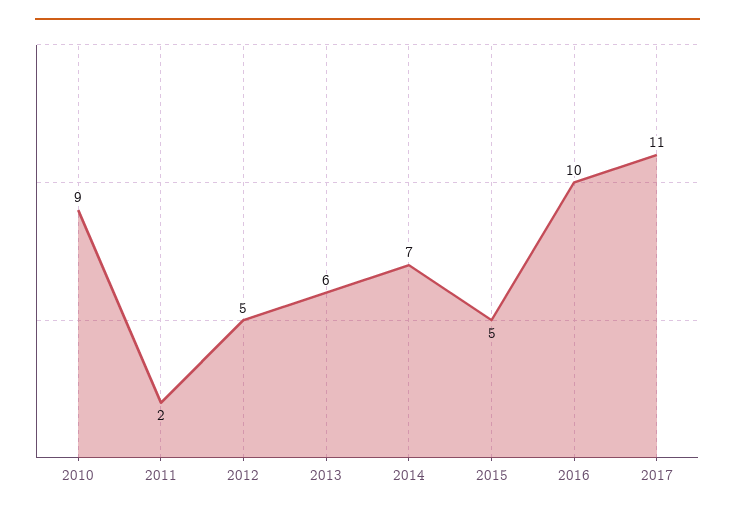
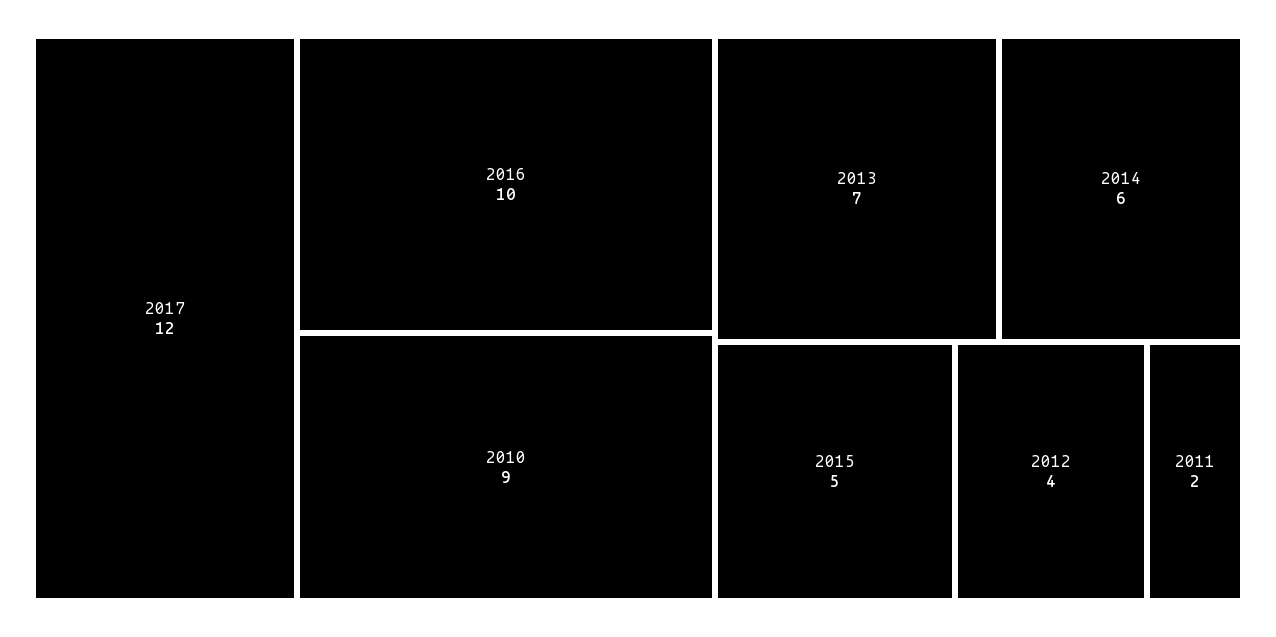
  {
    "2010": 9,
    "2011": 2,
-   "2012": 5,
+   "2012": 4,
-   "2013": 6,
+   "2013": 7,
-   "2014": 7,
+   "2014": 6,
    "2015": 5,
    "2016": 10,
-   "2017": 11
+   "2017": 12
  }

